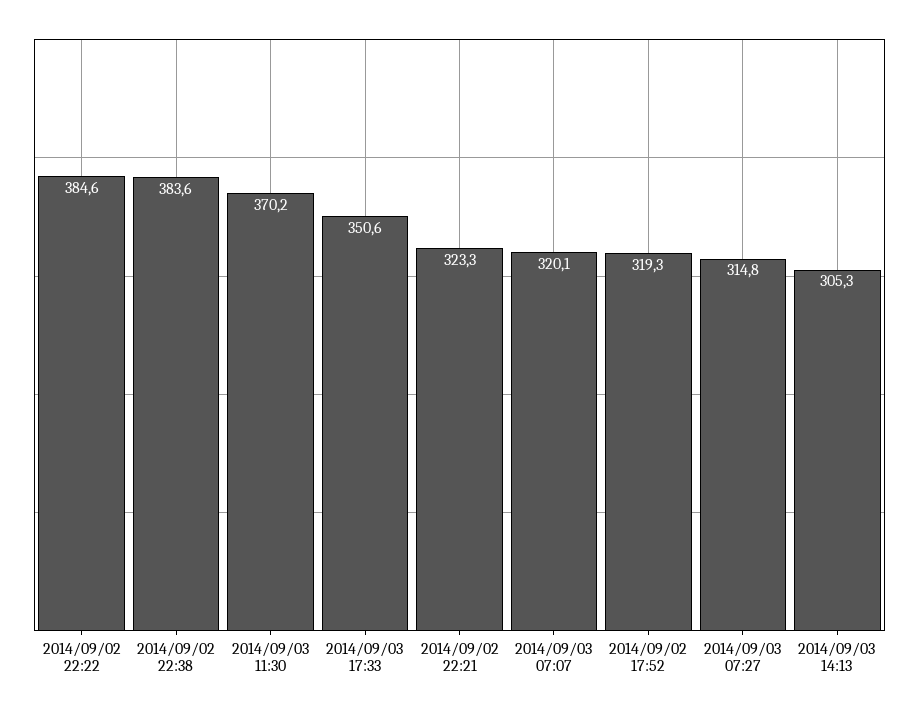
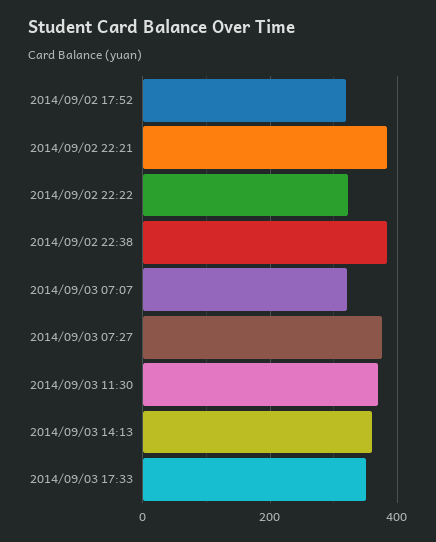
  {
-   "2014/09/02 22:22": 384.6,
+   "2014/09/02 22:22": 320,
    "2014/09/02 22:38": 383.6,
    "2014/09/03 11:30": 370.2,
    "2014/09/03 17:33": 350.6,
-   "2014/09/02 22:21": 323.3,
+   "2014/09/02 22:21": 380,
    "2014/09/03 07:07": 320.1,
    "2014/09/02 17:52": 319.3,
-   "2014/09/03 07:27": 314.8,
+   "2014/09/03 07:27": 380,
-   "2014/09/03 14:13": 305.3
+   "2014/09/03 14:13": 360
  }

